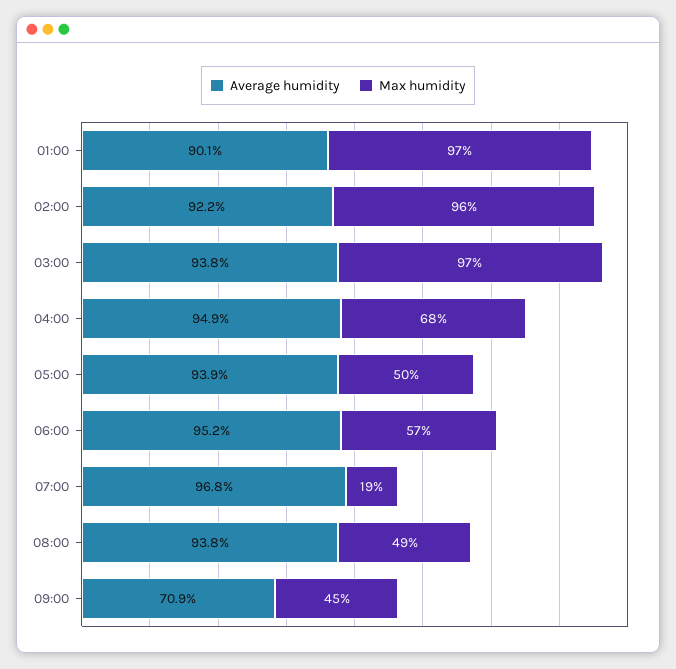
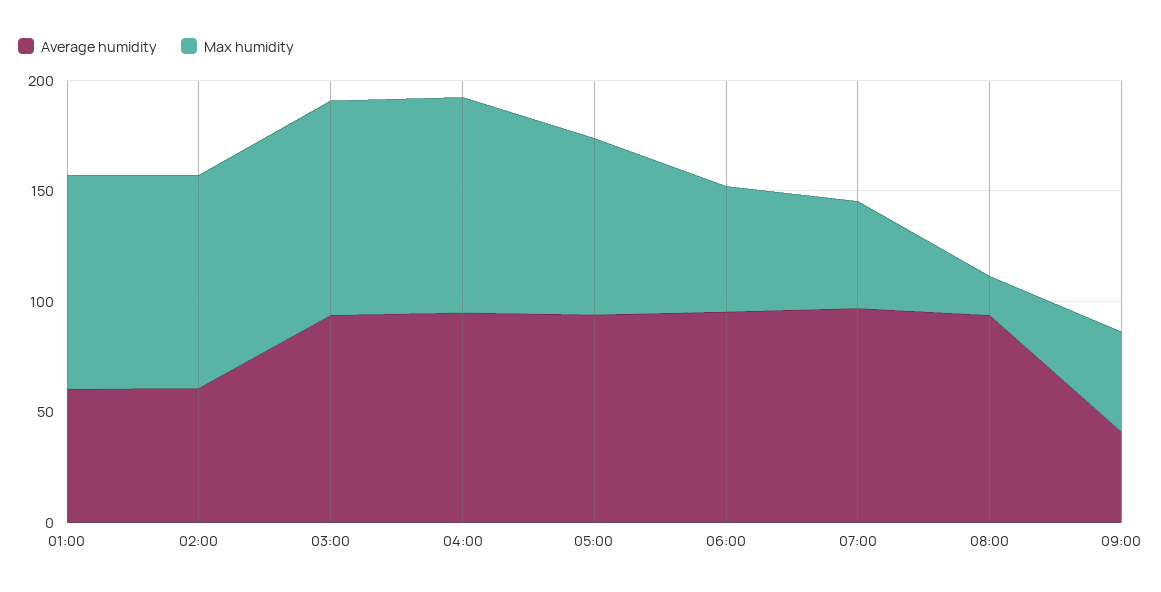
  {
    "Average humidity": {
-     "01:00": 90.1,
+     "01:00": 60,
-     "02:00": 92.2,
+     "02:00": 60,
      "03:00": 93.8,
      "04:00": 94.9,
      "05:00": 93.9,
      "06:00": 95.2,
      "07:00": 96.8,
      "08:00": 93.8,
-     "09:00": 70.9
+     "09:00": 40
    },
    "Max humidity": {
      "01:00": 97,
      "02:00": 96,
      "03:00": 97,
-     "04:00": 68,
+     "04:00": 100,
-     "05:00": 50,
+     "05:00": 80,
      "06:00": 57,
-     "07:00": 19,
+     "07:00": 50,
-     "08:00": 49,
+     "08:00": 20,
      "09:00": 45
    }
  }

